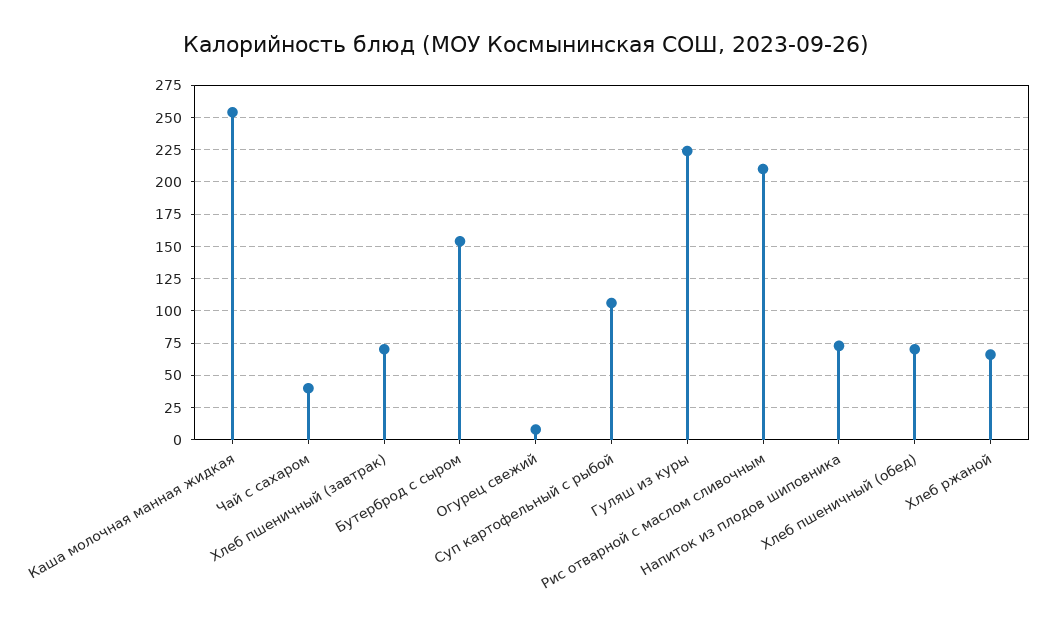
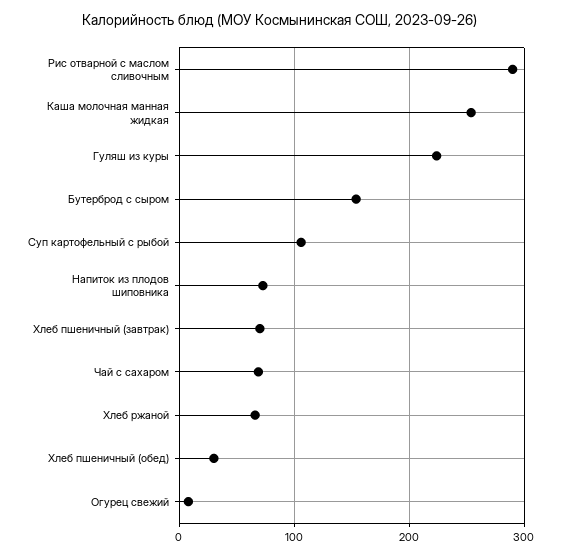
  {
    "Каша молочная манная жидкая": 255,
-   "Чай с сахаром": 40,
+   "Чай с сахаром": 70,
    "Хлеб пшеничный (завтрак)": 70,
    "Бутерброд с сыром": 155,
    "Огурец свежий": 10,
    "Суп картофельный с рыбой": 105,
    "Гуляш из куры": 225,
-   "Рис отварной с маслом сливочным": 210,
+   "Рис отварной с маслом сливочным": 290,
    "Напиток из плодов шиповника": 75,
-   "Хлеб пшеничный (обед)": 70,
+   "Хлеб пшеничный (обед)": 30,
    "Хлеб ржаной": 65
  }

